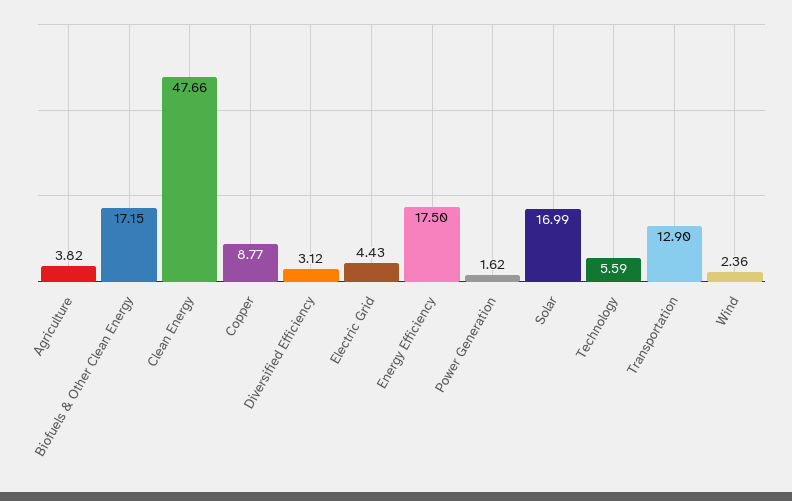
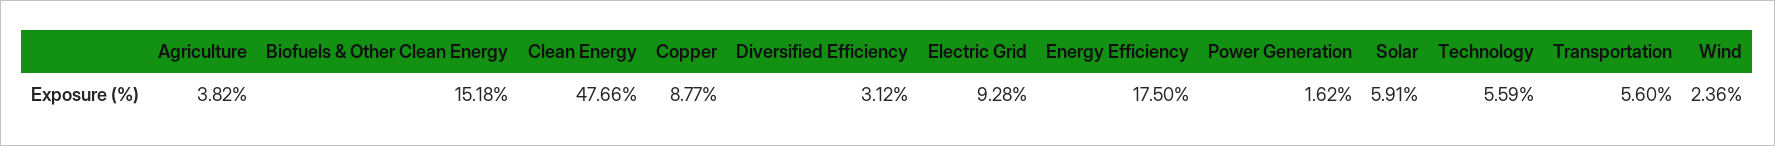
  {
    "Agriculture": 3.82,
-   "Biofuels & Other Clean Energy": 17.15,
+   "Biofuels & Other Clean Energy": 15.18,
    "Clean Energy": 47.66,
    "Copper": 8.77,
    "Diversified Efficiency": 3.12,
-   "Electric Grid": 4.43,
+   "Electric Grid": 9.28,
    "Energy Efficiency": 17.5,
    "Power Generation": 1.62,
-   "Solar": 16.99,
+   "Solar": 5.91,
    "Technology": 5.59,
-   "Transportation": 12.9,
+   "Transportation": 5.6,
    "Wind": 2.36
  }

